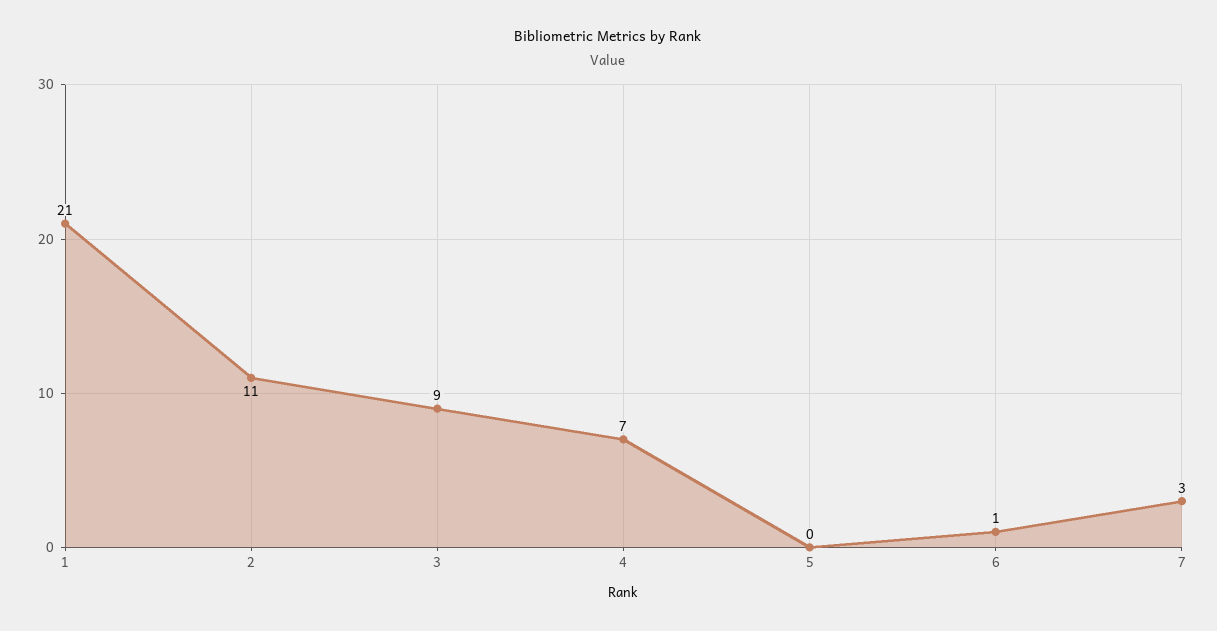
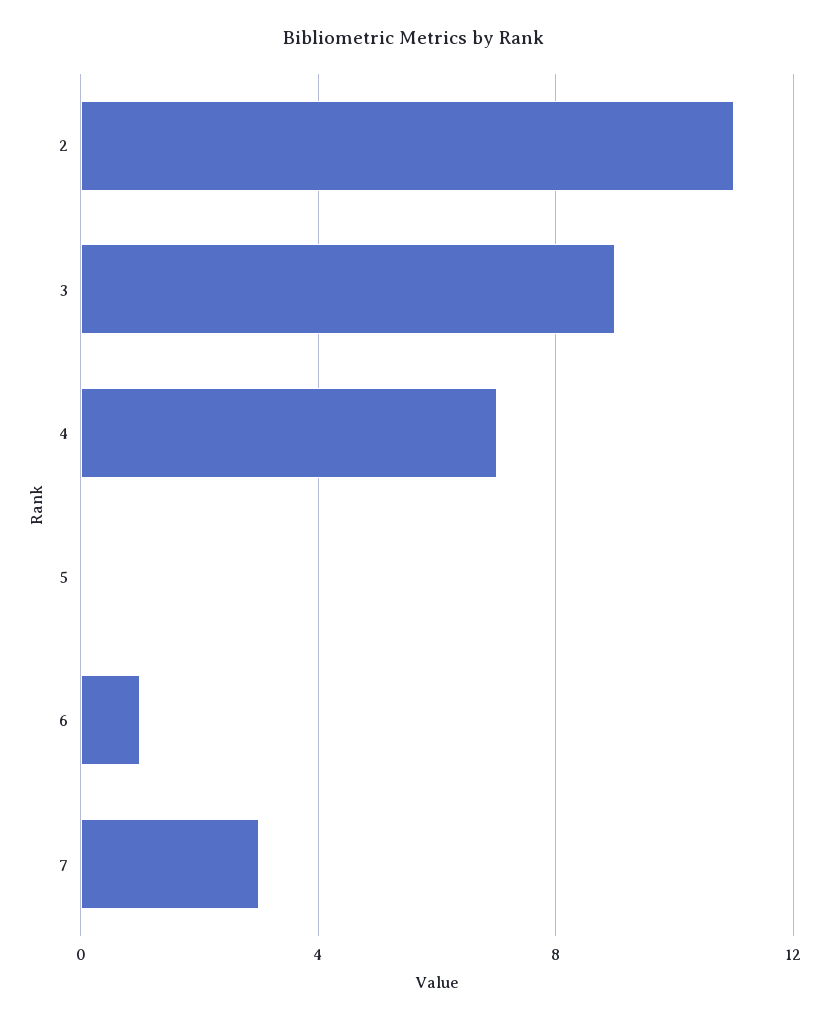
  {
-   "1": 21,
    "2": 11,
    "3": 9,
    "4": 7,
    "5": 0,
    "6": 1,
    "7": 3
  }

